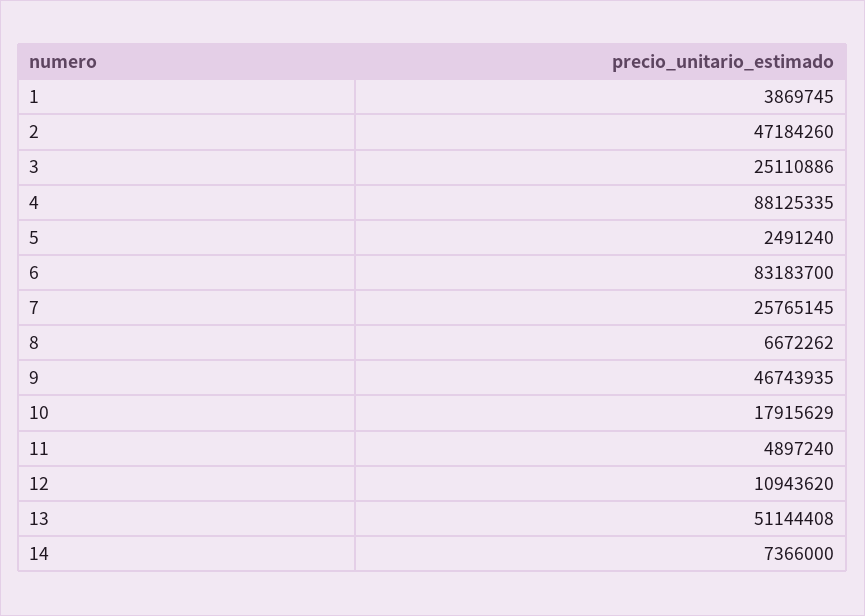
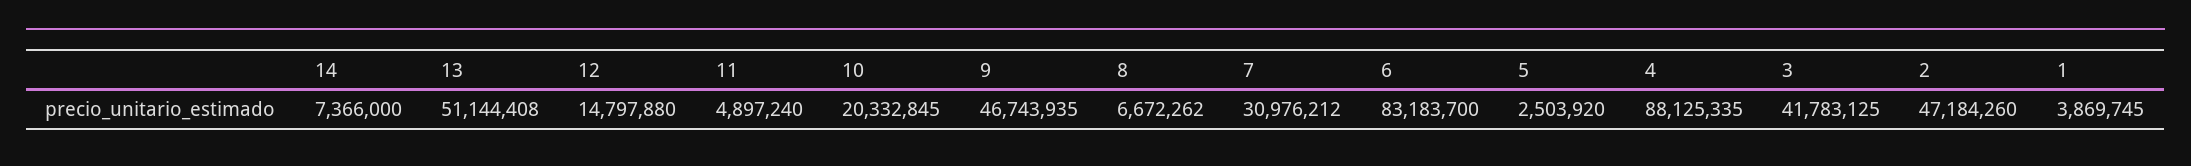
  {
    "1": 3869745,
    "2": 47184260,
-   "3": 25110886,
+   "3": 41783125,
    "4": 88125335,
-   "5": 2491240,
+   "5": 2503920,
    "6": 83183700,
-   "7": 25765145,
+   "7": 30976212,
    "8": 6672262,
    "9": 46743935,
-   "10": 17915629,
+   "10": 20332845,
    "11": 4897240,
-   "12": 10943620,
+   "12": 14797880,
    "13": 51144408,
    "14": 7366000
  }

